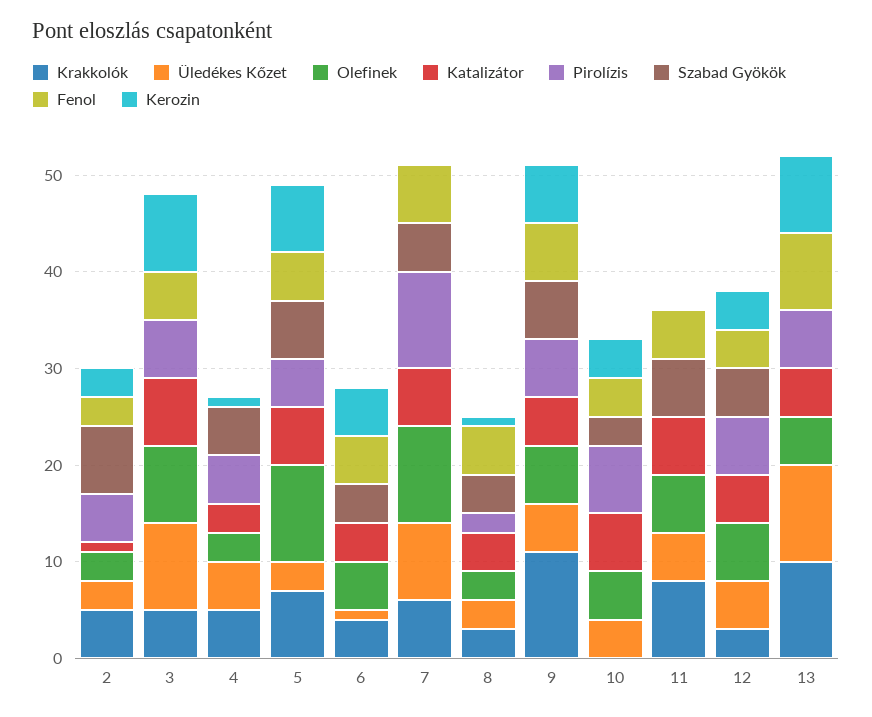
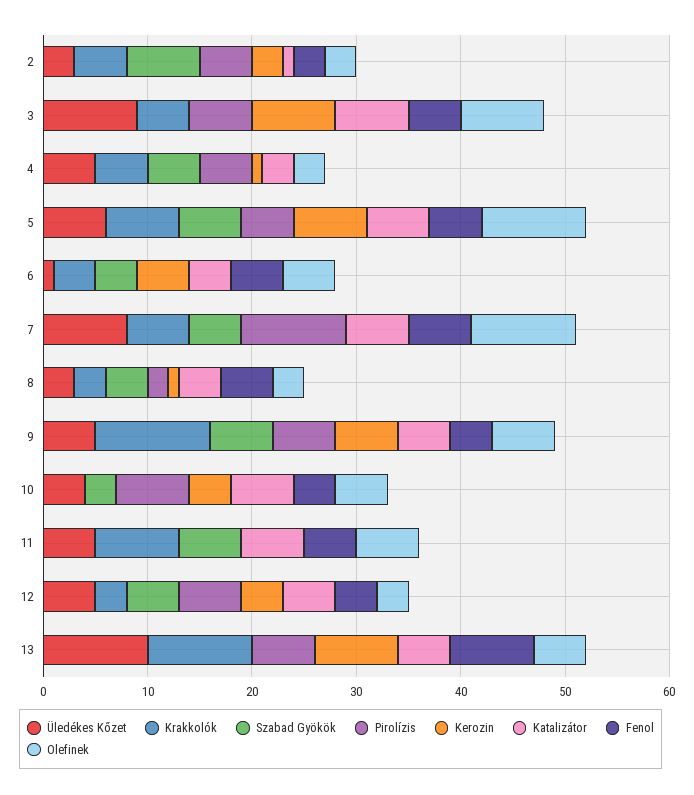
  {
    "Krakkolók": {
      "2": 5,
      "3": 5,
      "4": 5,
      "5": 7,
      "6": 4,
      "7": 6,
      "8": 3,
      "9": 11,
      "10": 0,
      "11": 8,
      "12": 3,
      "13": 10
    },
    "Üledékes Kőzet": {
      "2": 3,
      "3": 9,
      "4": 5,
-     "5": 3,
+     "5": 6,
      "6": 1,
      "7": 8,
      "8": 3,
      "9": 5,
      "10": 4,
      "11": 5,
      "12": 5,
      "13": 10
    },
    "Olefinek": {
      "2": 3,
      "3": 8,
      "4": 3,
      "5": 10,
      "6": 5,
      "7": 10,
      "8": 3,
      "9": 6,
      "10": 5,
      "11": 6,
-     "12": 6,
+     "12": 3,
      "13": 5
    },
    "Katalizátor": {
      "2": 1,
      "3": 7,
      "4": 3,
      "5": 6,
      "6": 4,
      "7": 6,
      "8": 4,
      "9": 5,
      "10": 6,
      "11": 6,
      "12": 5,
      "13": 5
    },
    "Pirolízis": {
      "2": 5,
      "3": 6,
      "4": 5,
      "5": 5,
      "6": 0,
      "7": 10,
      "8": 2,
      "9": 6,
      "10": 7,
      "11": 0,
      "12": 6,
      "13": 6
    },
    "Szabad Gyökök": {
      "2": 7,
      "3": 0,
      "4": 5,
      "5": 6,
      "6": 4,
      "7": 5,
      "8": 4,
      "9": 6,
      "10": 3,
      "11": 6,
      "12": 5,
      "13": 0
    },
    "Fenol": {
      "2": 3,
      "3": 5,
      "4": 0,
      "5": 5,
      "6": 5,
      "7": 6,
      "8": 5,
-     "9": 6,
+     "9": 4,
      "10": 4,
      "11": 5,
      "12": 4,
      "13": 8
    },
    "Kerozin": {
      "2": 3,
      "3": 8,
      "4": 1,
      "5": 7,
      "6": 5,
      "7": 0,
      "8": 1,
      "9": 6,
      "10": 4,
      "11": 0,
      "12": 4,
      "13": 8
    }
  }

